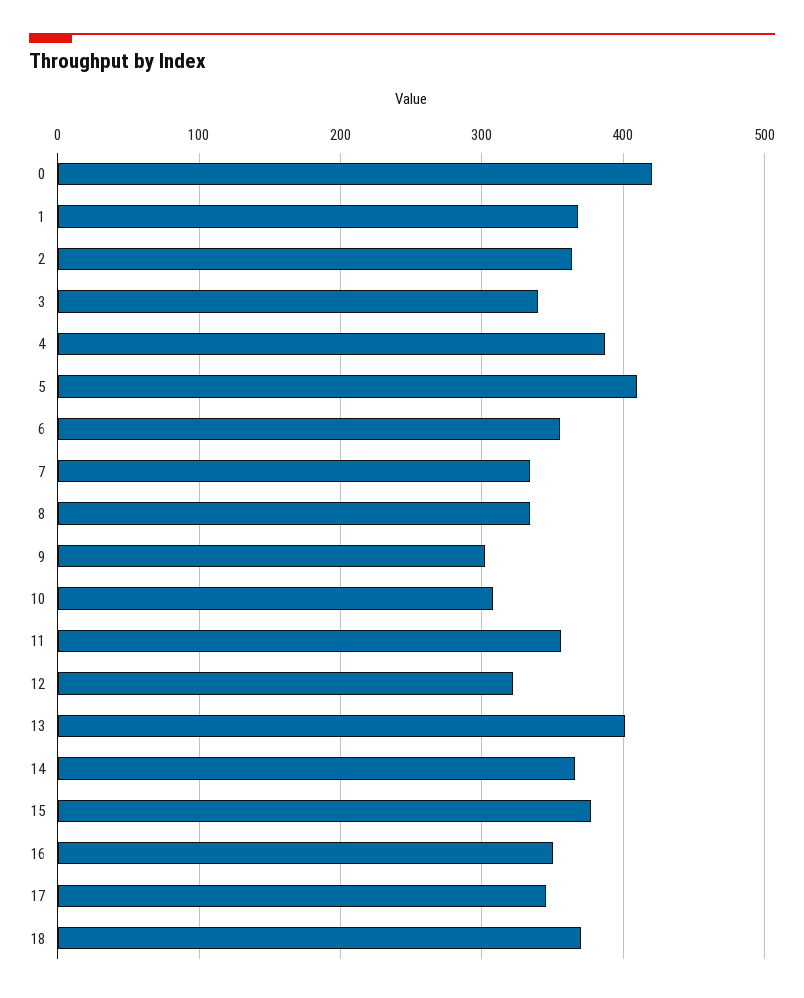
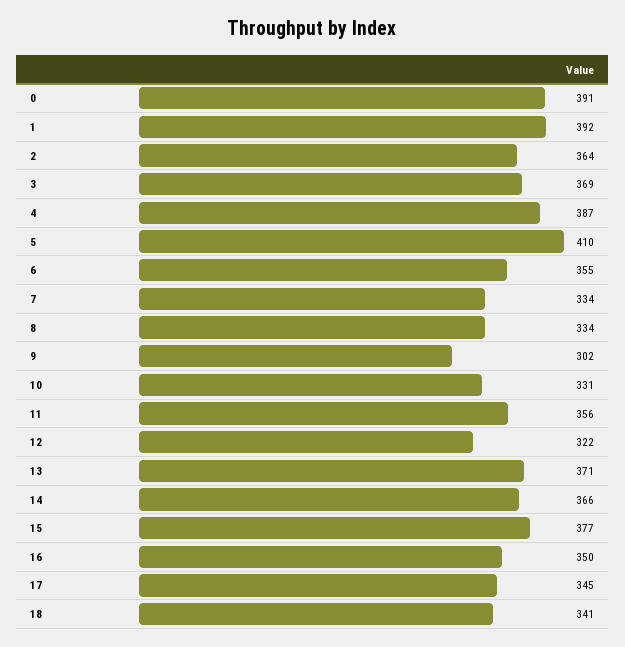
  {
-   "0": 420,
+   "0": 391,
-   "1": 370,
+   "1": 392,
    "2": 364,
-   "3": 340,
+   "3": 369,
    "4": 387,
    "5": 410,
    "6": 355,
    "7": 334,
    "8": 334,
    "9": 302,
-   "10": 310,
+   "10": 331,
    "11": 356,
    "12": 322,
-   "13": 400,
+   "13": 371,
    "14": 366,
    "15": 377,
    "16": 350,
    "17": 345,
-   "18": 370
+   "18": 341
  }

